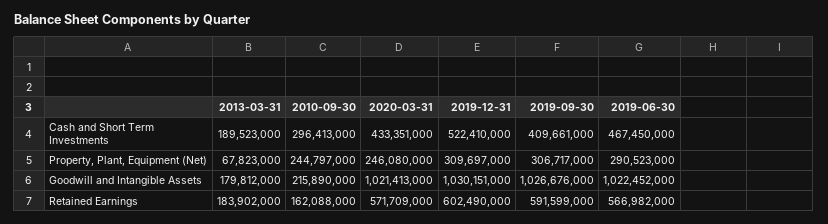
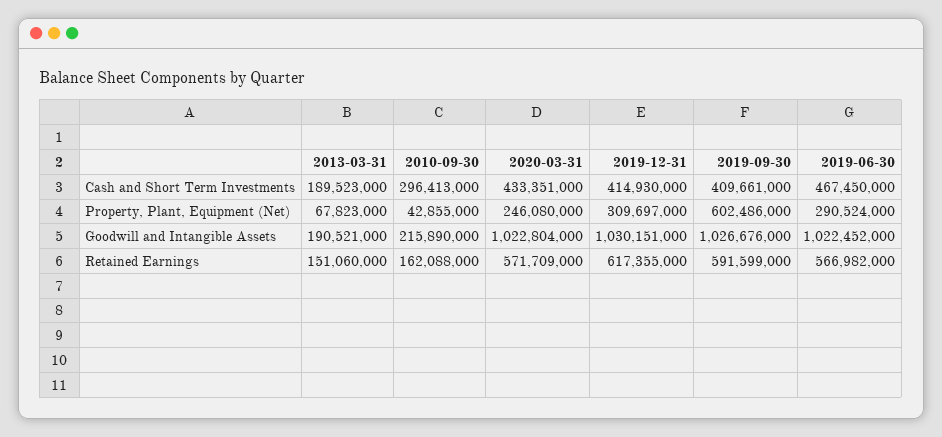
  {
    "2013-03-31": {
      "Cash and Short Term Investments": 189523000,
      "Property, Plant, Equipment (Net)": 67823000,
-     "Goodwill and Intangible Assets": 179812000,
+     "Goodwill and Intangible Assets": 190521000,
-     "Retained Earnings": 183902000
+     "Retained Earnings": 151060000
    },
    "2010-09-30": {
      "Cash and Short Term Investments": 296413000,
-     "Property, Plant, Equipment (Net)": 244797000,
+     "Property, Plant, Equipment (Net)": 42855000,
      "Goodwill and Intangible Assets": 215890000,
      "Retained Earnings": 162088000
    },
    "2020-03-31": {
      "Cash and Short Term Investments": 433351000,
      "Property, Plant, Equipment (Net)": 246080000,
-     "Goodwill and Intangible Assets": 1021413000,
+     "Goodwill and Intangible Assets": 1022804000,
      "Retained Earnings": 571709000
    },
    "2019-12-31": {
-     "Cash and Short Term Investments": 522410000,
+     "Cash and Short Term Investments": 414930000,
      "Property, Plant, Equipment (Net)": 309697000,
      "Goodwill and Intangible Assets": 1030151000,
-     "Retained Earnings": 602490000
+     "Retained Earnings": 617355000
    },
    "2019-09-30": {
      "Cash and Short Term Investments": 409661000,
-     "Property, Plant, Equipment (Net)": 306717000,
+     "Property, Plant, Equipment (Net)": 602486000,
      "Goodwill and Intangible Assets": 1026676000,
      "Retained Earnings": 591599000
    },
    "2019-06-30": {
      "Cash and Short Term Investments": 467450000,
-     "Property, Plant, Equipment (Net)": 290523000,
+     "Property, Plant, Equipment (Net)": 290524000,
      "Goodwill and Intangible Assets": 1022452000,
      "Retained Earnings": 566982000
    }
  }

